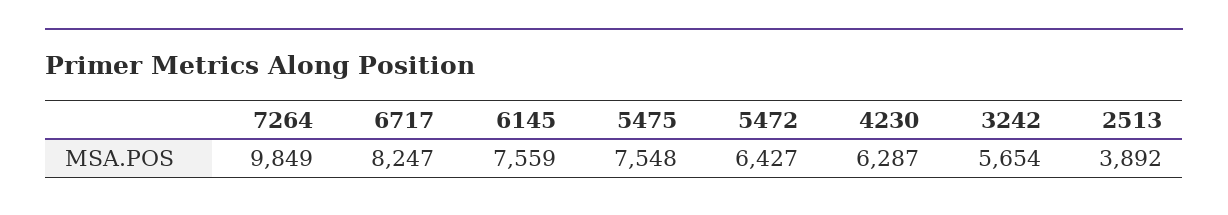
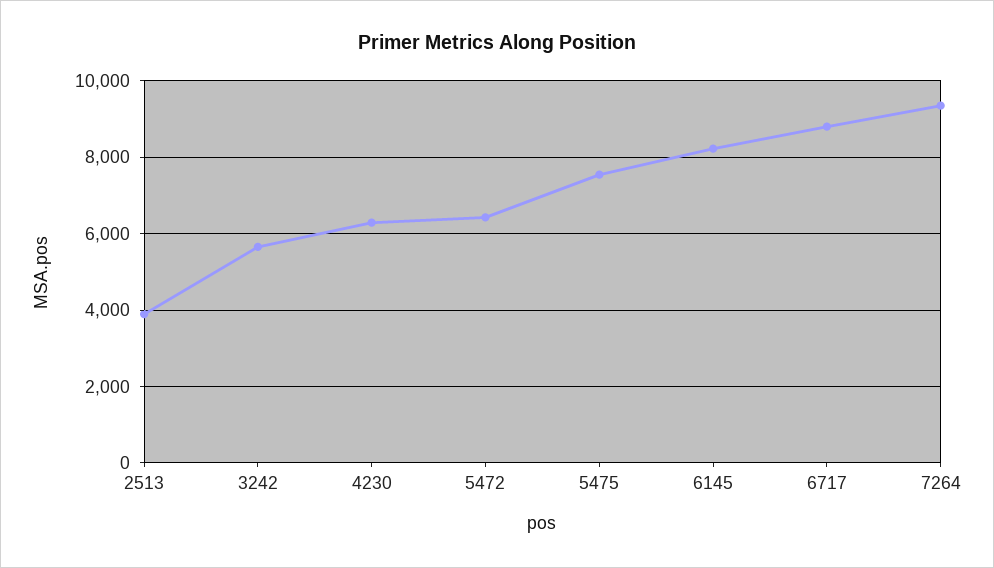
  {
-   "7264": 9849,
+   "7264": 9400,
-   "6717": 8247,
+   "6717": 8800,
-   "6145": 7559,
+   "6145": 8200,
    "5475": 7548,
    "5472": 6427,
    "4230": 6287,
    "3242": 5654,
    "2513": 3892
  }

